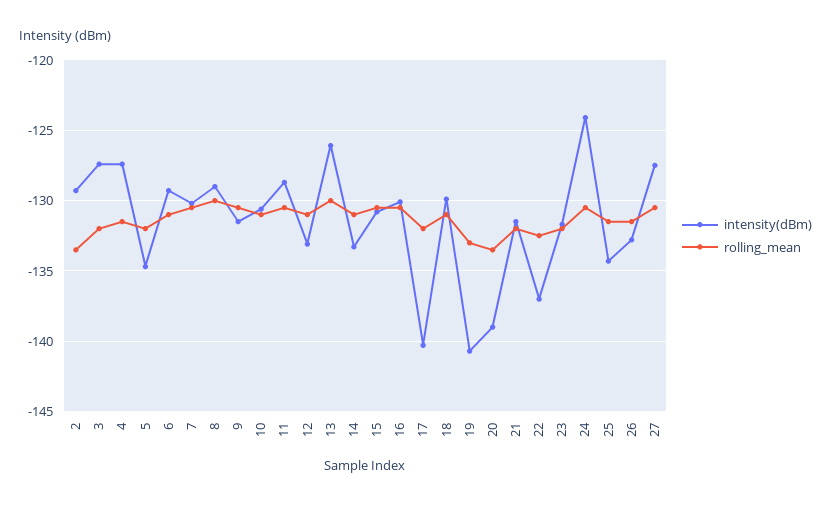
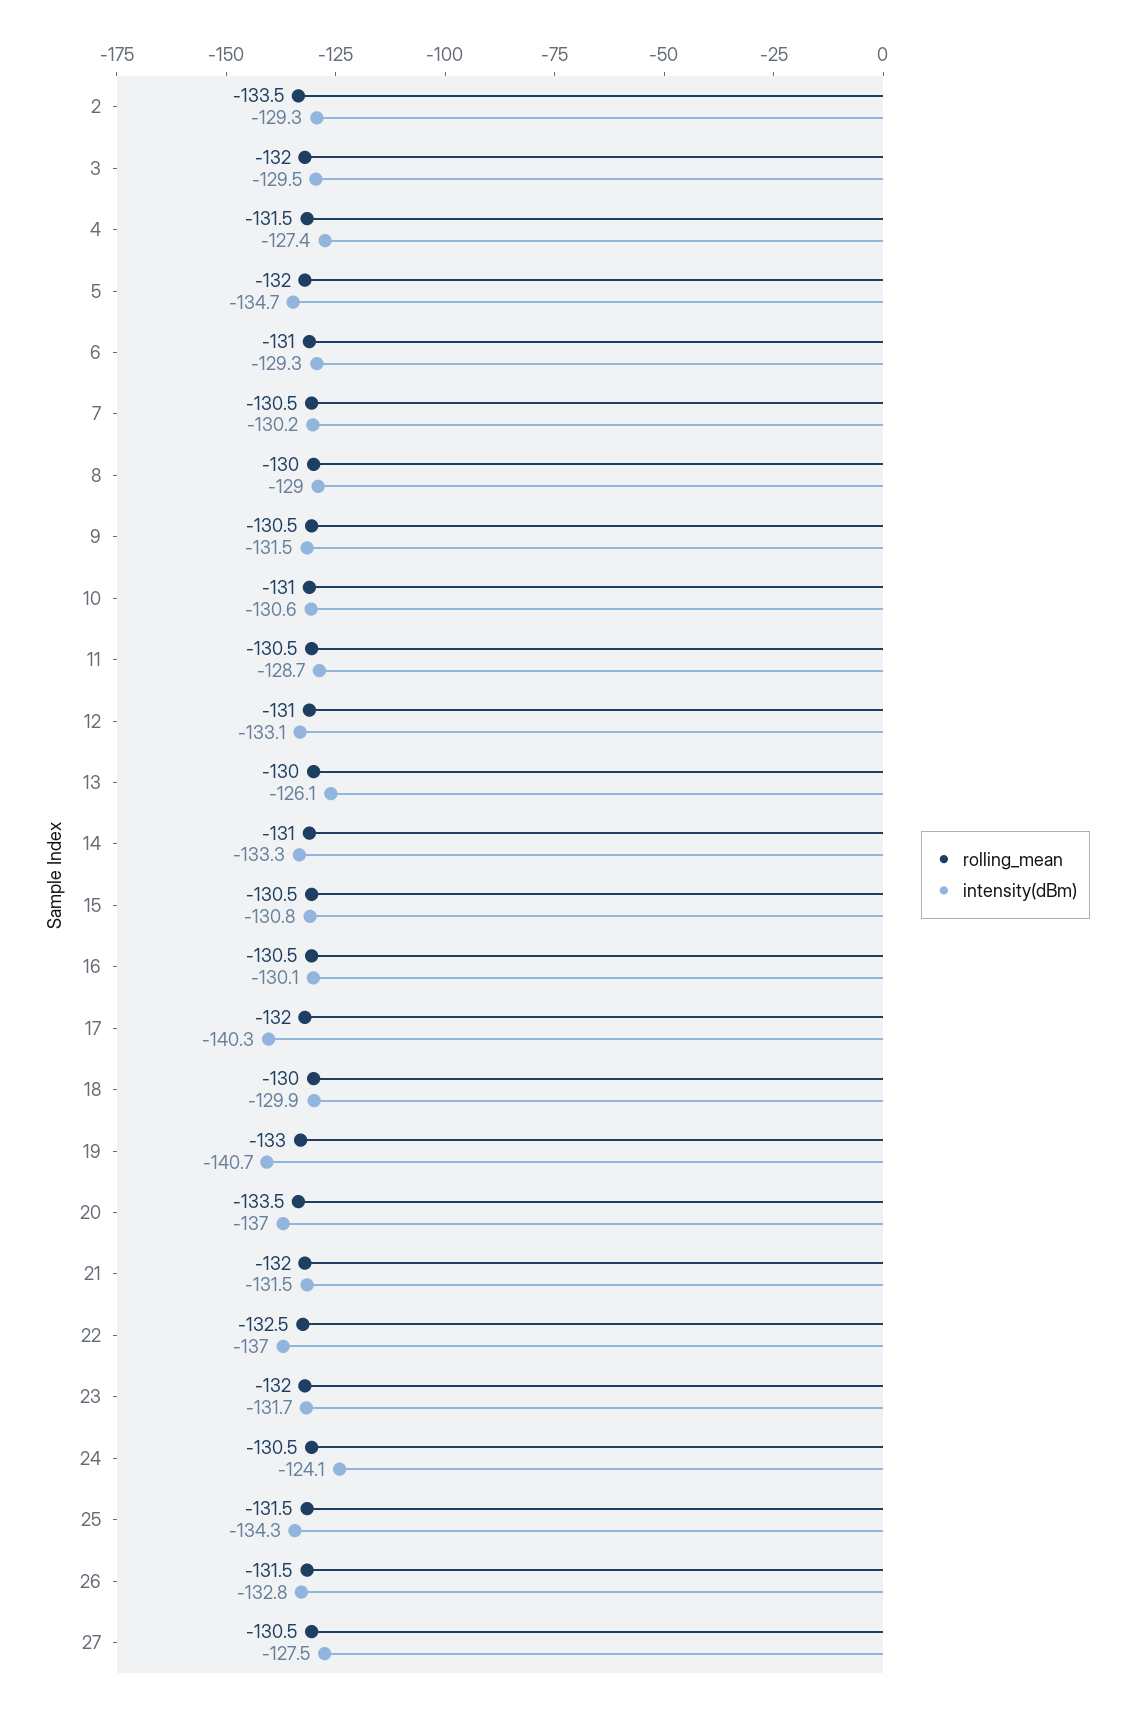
  {
    "intensity(dBm)": {
      "2": -129.3,
-     "3": -127.5,
+     "3": -129.5,
      "4": -127.4,
      "5": -134.7,
      "6": -129.3,
      "7": -130.2,
      "8": -129,
      "9": -131.5,
      "10": -130.6,
      "11": -128.7,
      "12": -133.1,
      "13": -126.1,
      "14": -133.3,
      "15": -130.8,
      "16": -130.1,
      "17": -140.3,
      "18": -129.9,
      "19": -140.7,
-     "20": -139,
+     "20": -137,
      "21": -131.5,
      "22": -137,
      "23": -131.7,
      "24": -124.1,
      "25": -134.3,
      "26": -132.8,
      "27": -127.5
    },
    "rolling_mean": {
      "2": -133.5,
      "3": -132,
      "4": -131.5,
      "5": -132,
      "6": -131,
      "7": -130.5,
      "8": -130,
      "9": -130.5,
      "10": -131,
      "11": -130.5,
      "12": -131,
      "13": -130,
      "14": -131,
      "15": -130.5,
      "16": -130.5,
      "17": -132,
-     "18": -131,
+     "18": -130,
      "19": -133,
      "20": -133.5,
      "21": -132,
      "22": -132.5,
      "23": -132,
      "24": -130.5,
      "25": -131.5,
      "26": -131.5,
      "27": -130.5
    }
  }

